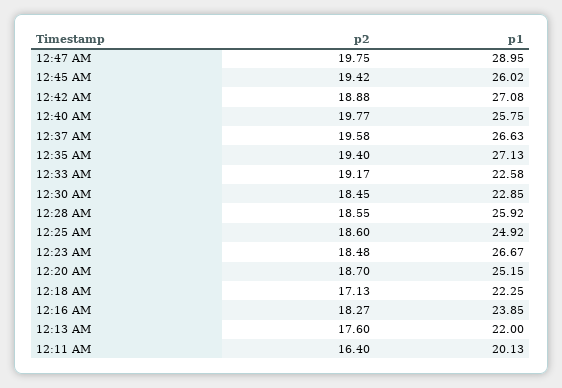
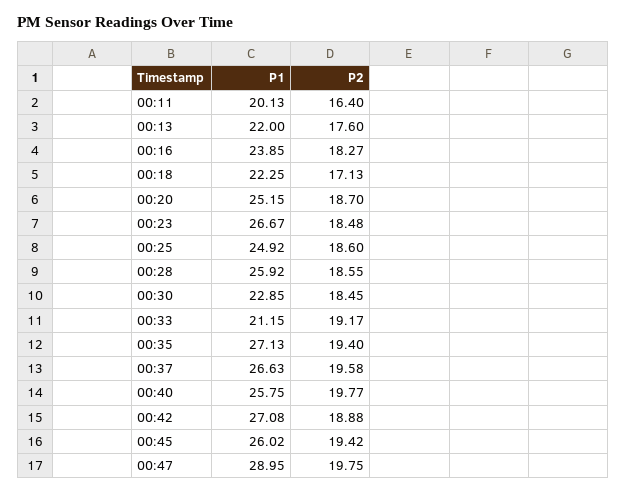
  {
    "p2": {
      "12:47 AM": 19.75,
      "12:45 AM": 19.42,
      "12:42 AM": 18.88,
      "12:40 AM": 19.77,
      "12:37 AM": 19.58,
      "12:35 AM": 19.4,
      "12:33 AM": 19.17,
      "12:30 AM": 18.45,
      "12:28 AM": 18.55,
      "12:25 AM": 18.6,
      "12:23 AM": 18.48,
      "12:20 AM": 18.7,
      "12:18 AM": 17.13,
      "12:16 AM": 18.27,
      "12:13 AM": 17.6,
      "12:11 AM": 16.4
    },
    "p1": {
      "12:47 AM": 28.95,
      "12:45 AM": 26.02,
      "12:42 AM": 27.08,
      "12:40 AM": 25.75,
      "12:37 AM": 26.63,
      "12:35 AM": 27.13,
-     "12:33 AM": 22.58,
+     "12:33 AM": 21.15,
      "12:30 AM": 22.85,
      "12:28 AM": 25.92,
      "12:25 AM": 24.92,
      "12:23 AM": 26.67,
      "12:20 AM": 25.15,
      "12:18 AM": 22.25,
      "12:16 AM": 23.85,
      "12:13 AM": 22,
      "12:11 AM": 20.13
    }
  }

